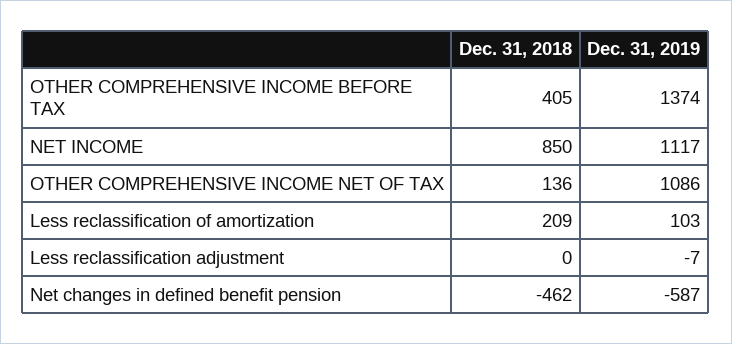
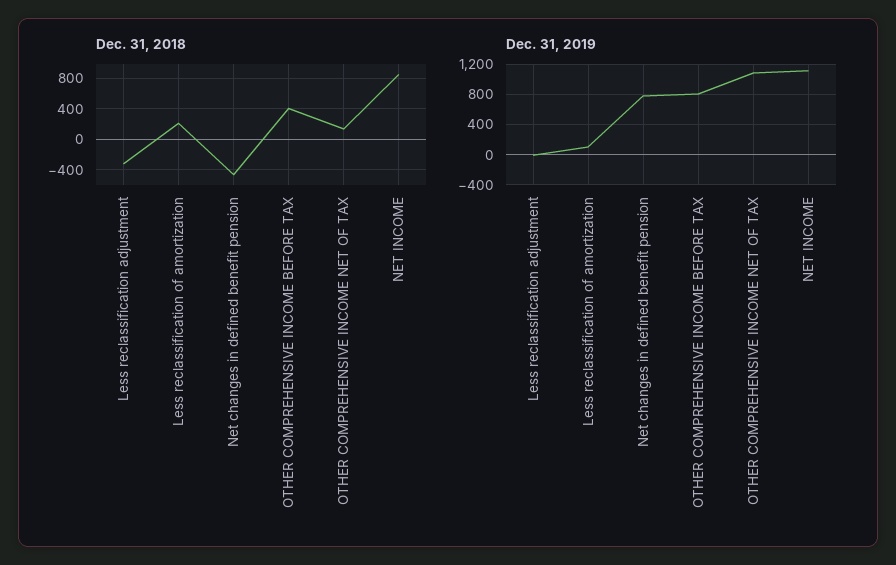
  {
    "Dec. 31, 2018": {
      "OTHER COMPREHENSIVE INCOME BEFORE TAX": 405,
      "NET INCOME": 850,
      "OTHER COMPREHENSIVE INCOME NET OF TAX": 136,
      "Less reclassification of amortization": 209,
-     "Less reclassification adjustment": 0,
+     "Less reclassification adjustment": -300,
      "Net changes in defined benefit pension": -462
    },
    "Dec. 31, 2019": {
-     "OTHER COMPREHENSIVE INCOME BEFORE TAX": 1374,
+     "OTHER COMPREHENSIVE INCOME BEFORE TAX": 800,
      "NET INCOME": 1117,
      "OTHER COMPREHENSIVE INCOME NET OF TAX": 1086,
      "Less reclassification of amortization": 103,
      "Less reclassification adjustment": -7,
-     "Net changes in defined benefit pension": -587
+     "Net changes in defined benefit pension": 800
    }
  }

